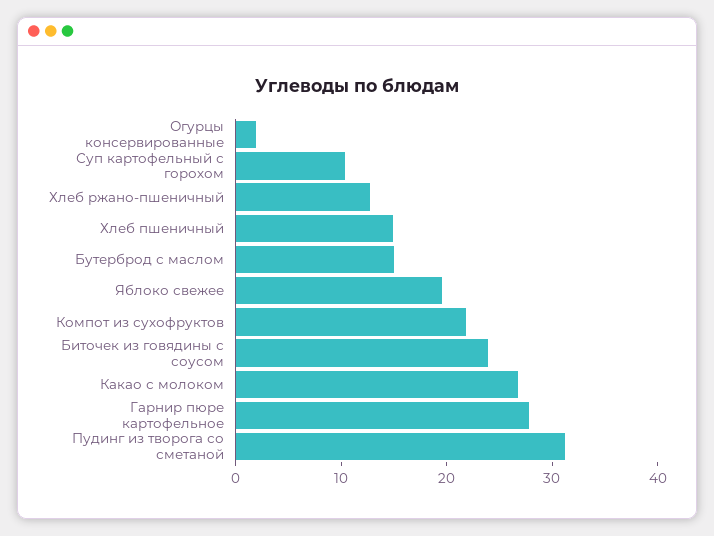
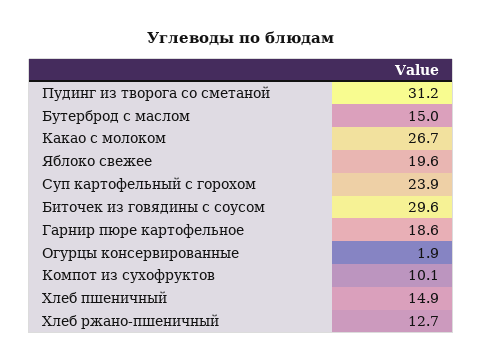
  {
    "Огурцы консервированные": 1.9,
-   "Суп картофельный с горохом": 10,
+   "Суп картофельный с горохом": 23.9,
    "Хлеб ржано-пшеничный": 12.7,
    "Хлеб пшеничный": 14.9,
    "Бутерброд с маслом": 15,
    "Яблоко свежее": 19.6,
-   "Компот из сухофруктов": 22,
+   "Компот из сухофруктов": 10.1,
-   "Биточек из говядины с соусом": 24,
+   "Биточек из говядины с соусом": 29.6,
    "Какао с молоком": 26.7,
-   "Гарнир пюре картофельное": 28,
+   "Гарнир пюре картофельное": 18.6,
    "Пудинг из творога со сметаной": 31.2
  }

